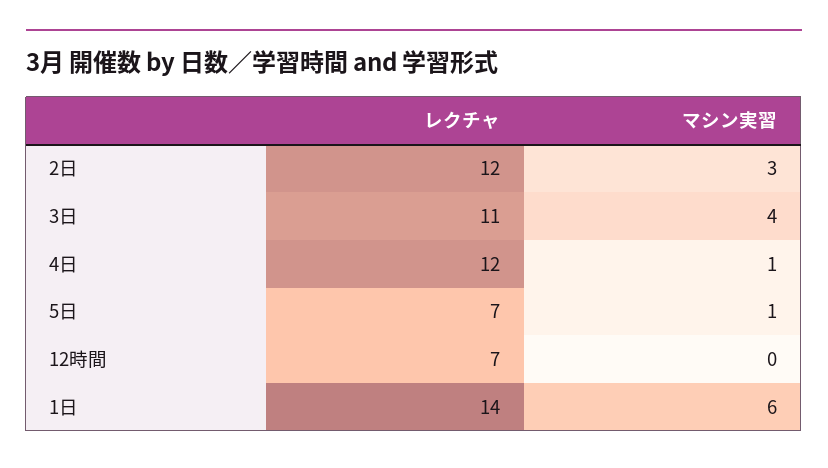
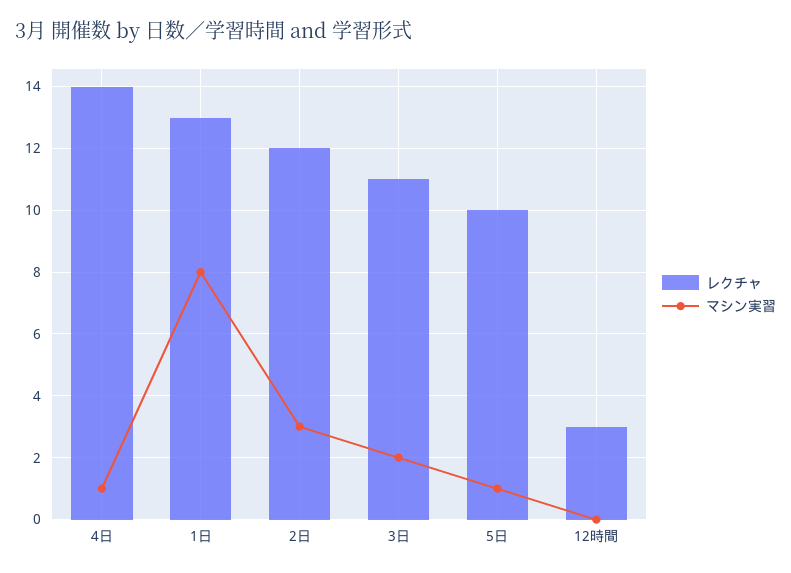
  {
    "レクチャ": {
      "2日": 12,
      "3日": 11,
-     "4日": 12,
+     "4日": 14,
-     "5日": 7,
+     "5日": 10,
-     "12時間": 7,
+     "12時間": 3,
-     "1日": 14
+     "1日": 13
    },
    "マシン実習": {
      "2日": 3,
-     "3日": 4,
+     "3日": 2,
      "4日": 1,
      "5日": 1,
      "12時間": 0,
-     "1日": 6
+     "1日": 8
    }
  }

